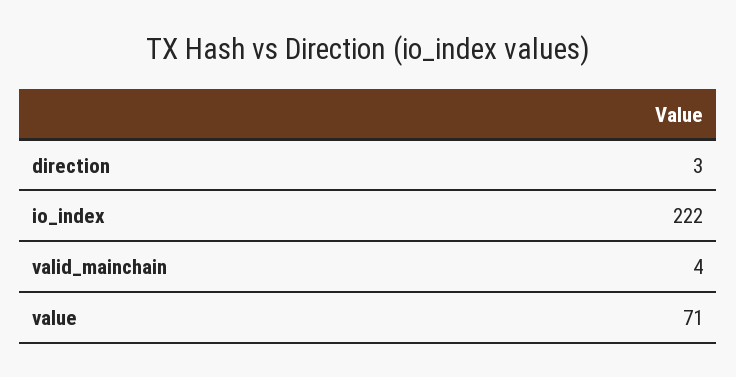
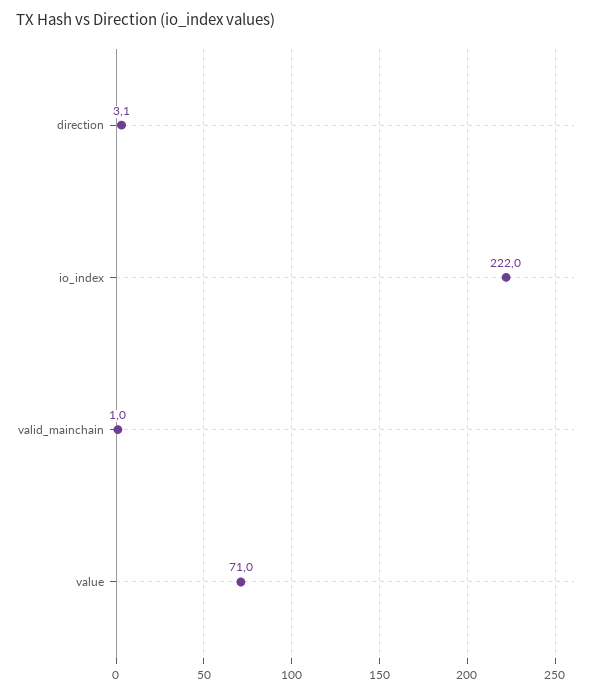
  {
    "direction": 3.1,
    "io_index": 222,
-   "valid_mainchain": 4,
+   "valid_mainchain": 1,
    "value": 71
  }

